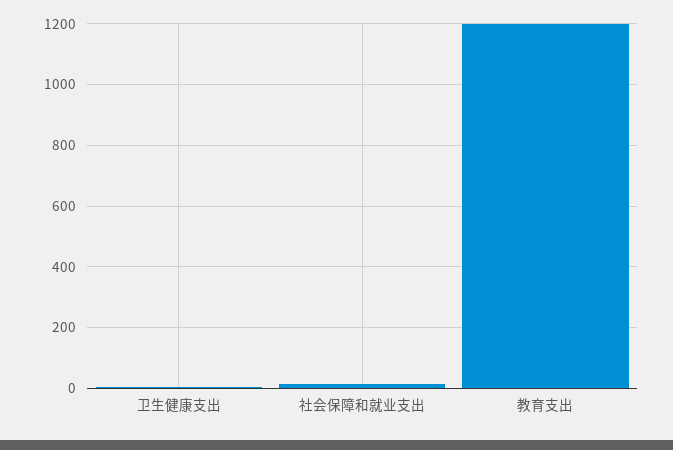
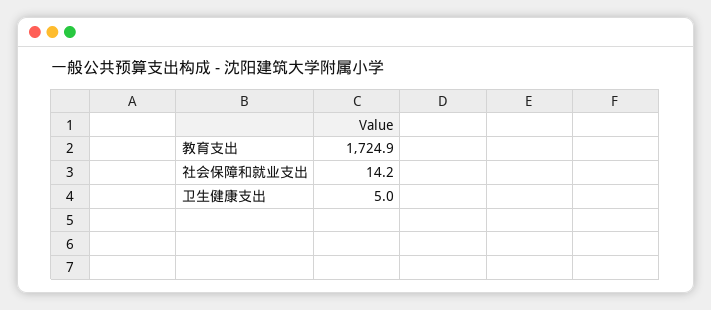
  {
    "卫生健康支出": 5,
    "社会保障和就业支出": 14.2,
-   "教育支出": 1200
+   "教育支出": 1724.9
  }

